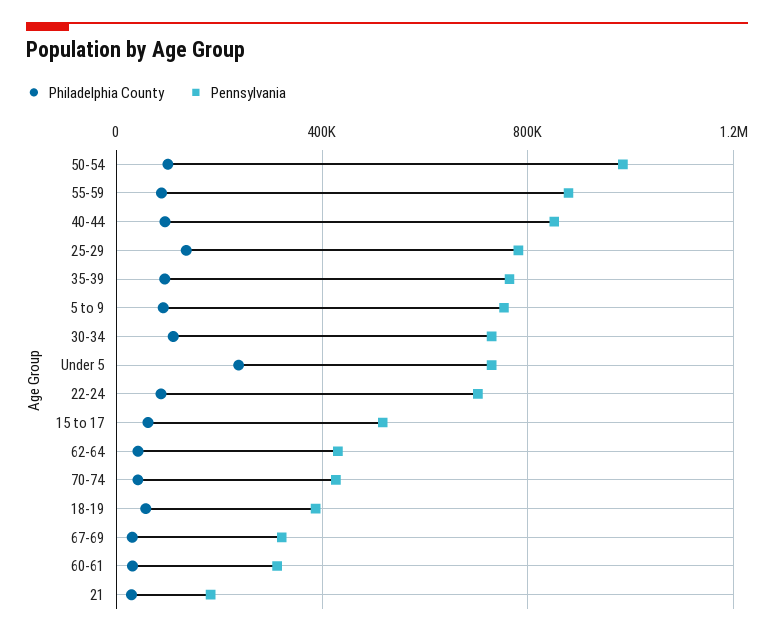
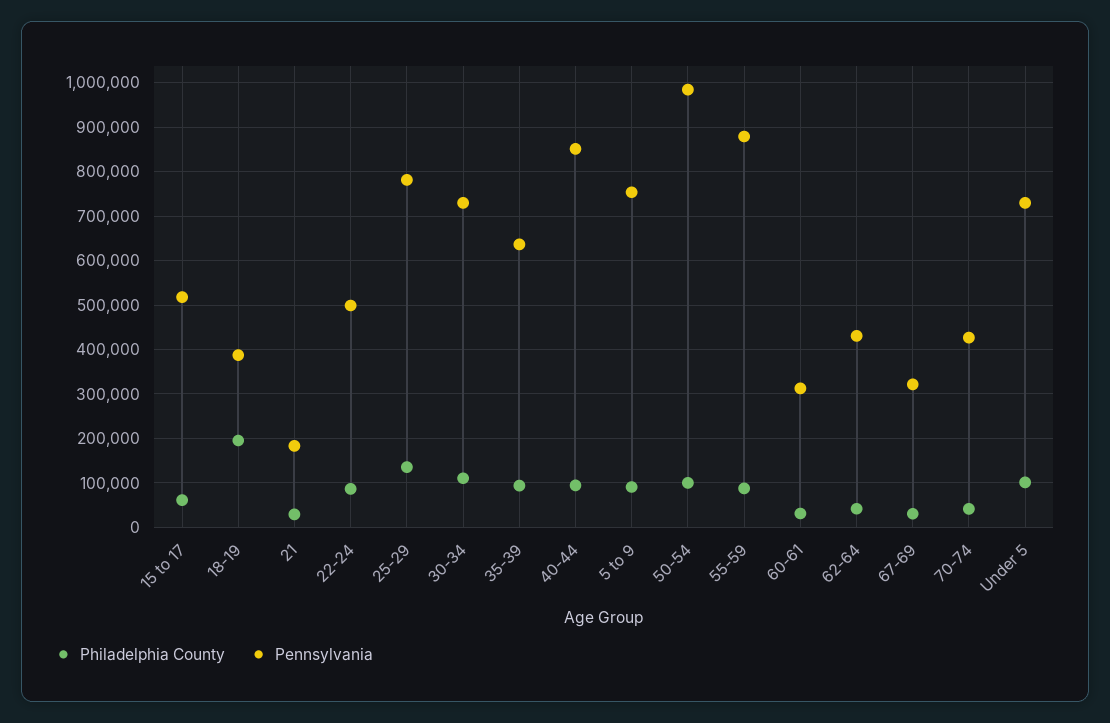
  {
    "Philadelphia County": {
      "50-54": 100000,
      "55-59": 80000,
      "40-44": 100000,
      "25-29": 140000,
      "35-39": 100000,
      "5 to 9": 100000,
      "30-34": 120000,
-     "Under 5": 250000,
+     "Under 5": 100000,
      "22-24": 80000,
      "15 to 17": 60000,
      "62-64": 40000,
      "70-74": 40000,
-     "18-19": 50000,
+     "18-19": 200000,
      "67-69": 40000,
      "60-61": 40000,
      "21": 20000
    },
    "Pennsylvania": {
      "50-54": 980000,
      "55-59": 880000,
      "40-44": 860000,
      "25-29": 780000,
-     "35-39": 750000,
+     "35-39": 640000,
      "5 to 9": 760000,
      "30-34": 720000,
      "Under 5": 720000,
-     "22-24": 700000,
+     "22-24": 500000,
      "15 to 17": 520000,
      "62-64": 440000,
      "70-74": 420000,
      "18-19": 380000,
      "67-69": 320000,
      "60-61": 320000,
      "21": 180000
    }
  }

